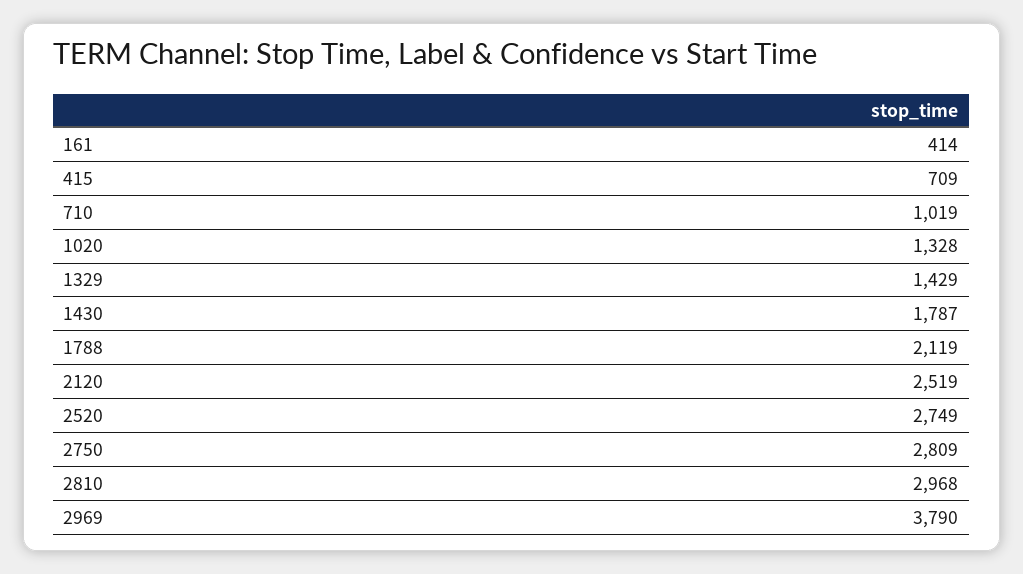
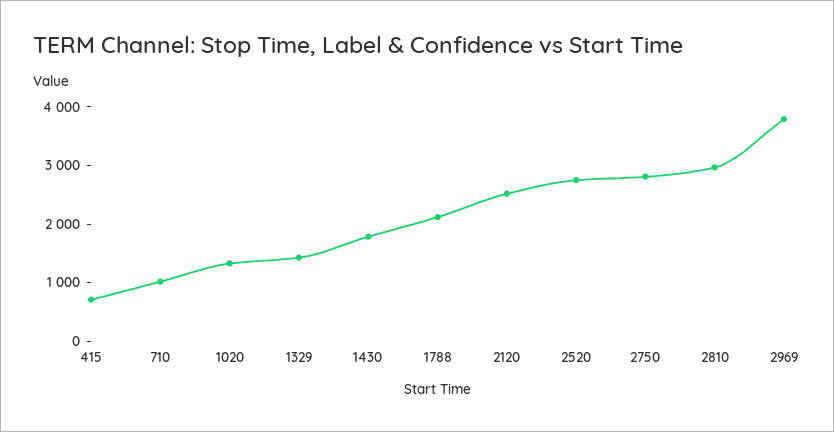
  {
-   "161": 414,
    "415": 709,
    "710": 1019,
    "1020": 1328,
    "1329": 1429,
    "1430": 1787,
    "1788": 2119,
    "2120": 2519,
    "2520": 2749,
    "2750": 2809,
    "2810": 2968,
    "2969": 3790
  }

